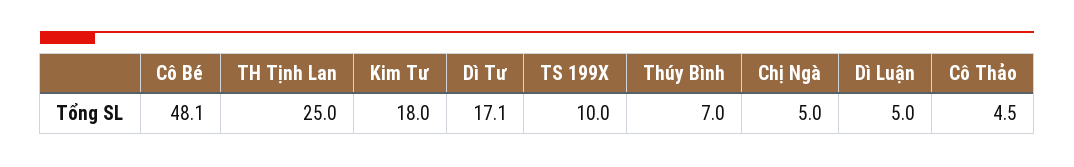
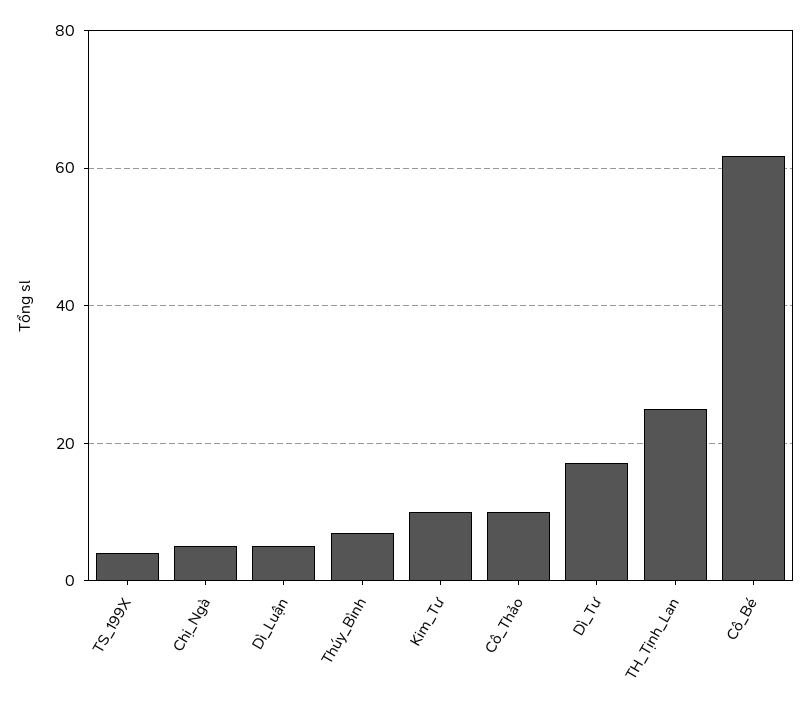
  {
-   "Cô Bé": 48.1,
+   "Cô Bé": 62,
    "TH Tịnh Lan": 25,
-   "Kim Tư": 18,
+   "Kim Tư": 10,
    "Dì Tư": 17.1,
-   "TS 199X": 10,
+   "TS 199X": 4,
    "Thúy Bình": 7,
    "Chị Ngà": 5,
    "Dì Luận": 5,
-   "Cô Thảo": 4.5
+   "Cô Thảo": 10
  }

